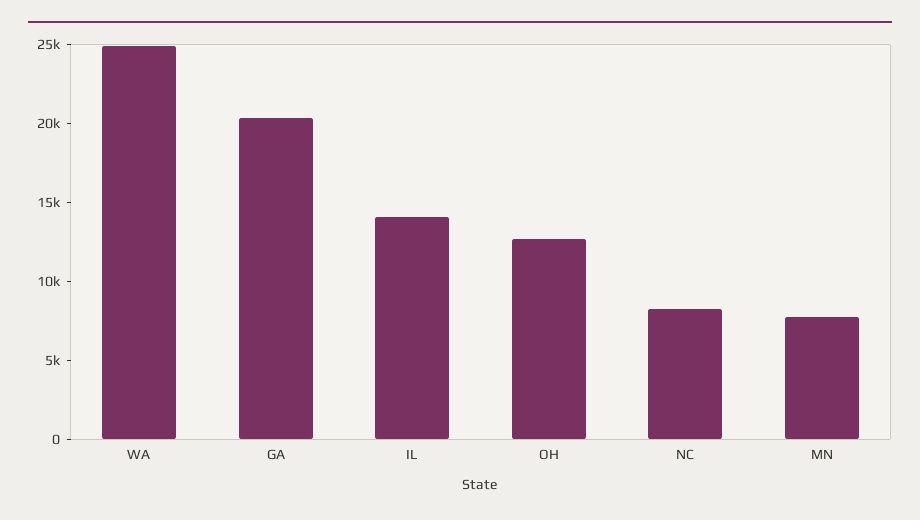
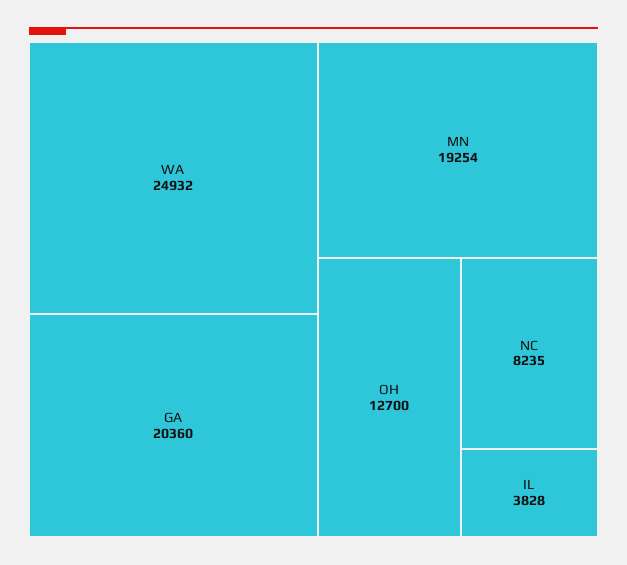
  {
    "WA": 24932,
    "GA": 20360,
-   "IL": 14000,
+   "IL": 3828,
    "OH": 12700,
    "NC": 8235,
-   "MN": 8000
+   "MN": 19254
  }

